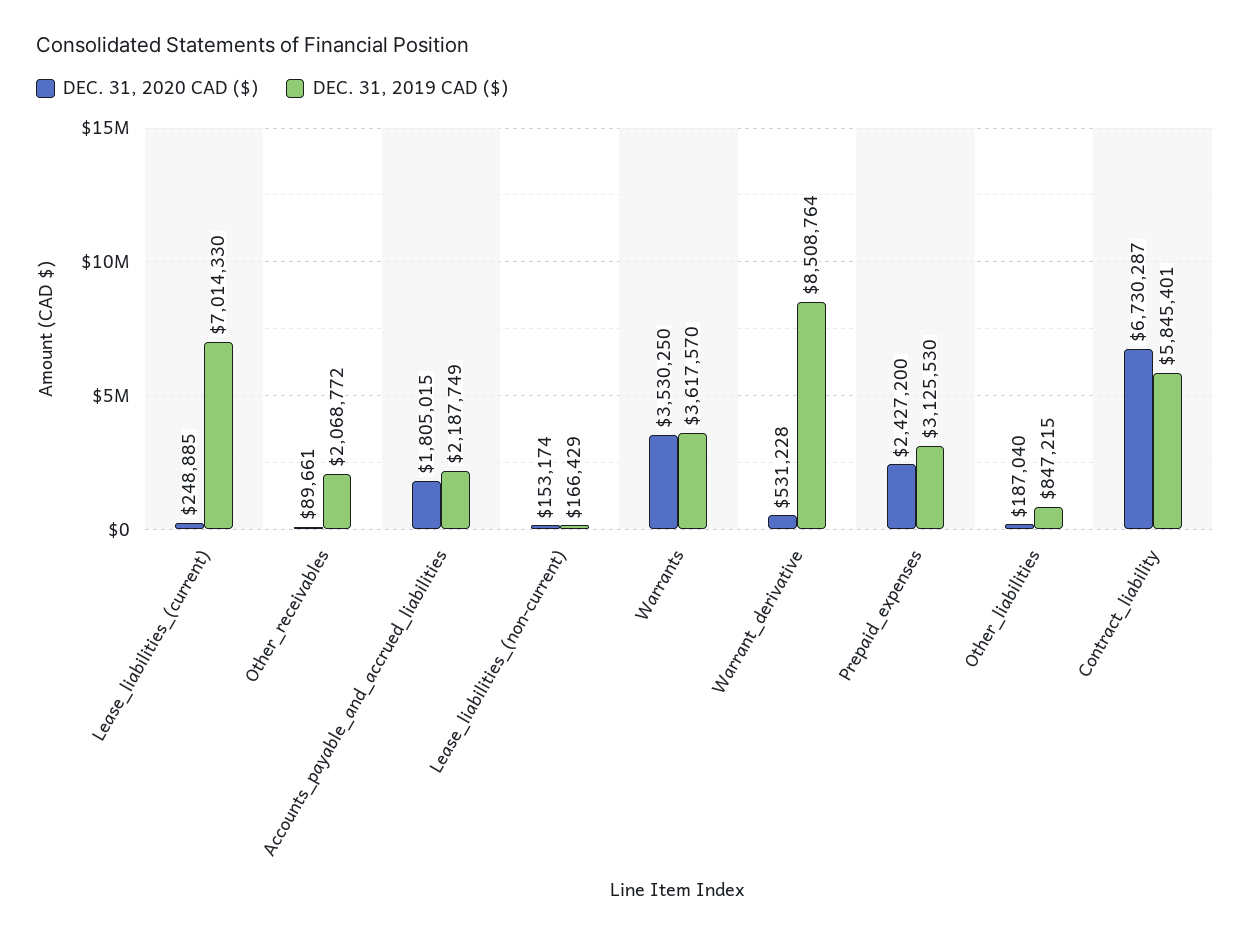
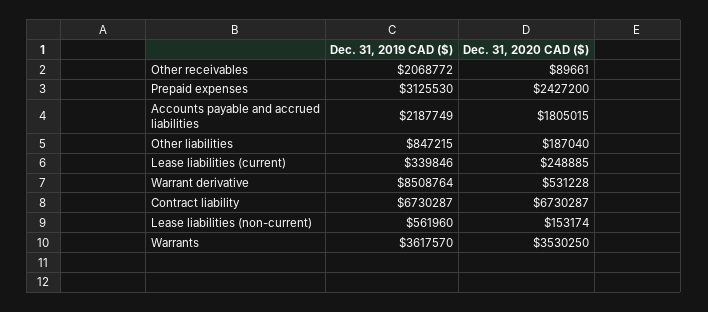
  {
    "DEC. 31, 2020 CAD ($)": {
      "Lease_liabilities_(current)": 248885,
      "Other_receivables": 89661,
      "Accounts_payable_and_accrued_liabilities": 1805015,
      "Lease_liabilities_(non-current)": 153174,
      "Warrants": 3530250,
      "Warrant_derivative": 531228,
      "Prepaid_expenses": 2427200,
      "Other_liabilities": 187040,
      "Contract_liability": 6730287
    },
    "DEC. 31, 2019 CAD ($)": {
-     "Lease_liabilities_(current)": 7014330,
+     "Lease_liabilities_(current)": 339846,
      "Other_receivables": 2068772,
      "Accounts_payable_and_accrued_liabilities": 2187749,
-     "Lease_liabilities_(non-current)": 166429,
+     "Lease_liabilities_(non-current)": 561960,
      "Warrants": 3617570,
      "Warrant_derivative": 8508764,
      "Prepaid_expenses": 3125530,
      "Other_liabilities": 847215,
-     "Contract_liability": 5845401
+     "Contract_liability": 6730287
    }
  }

